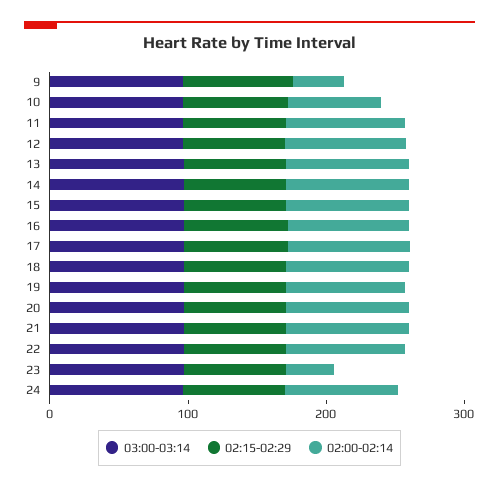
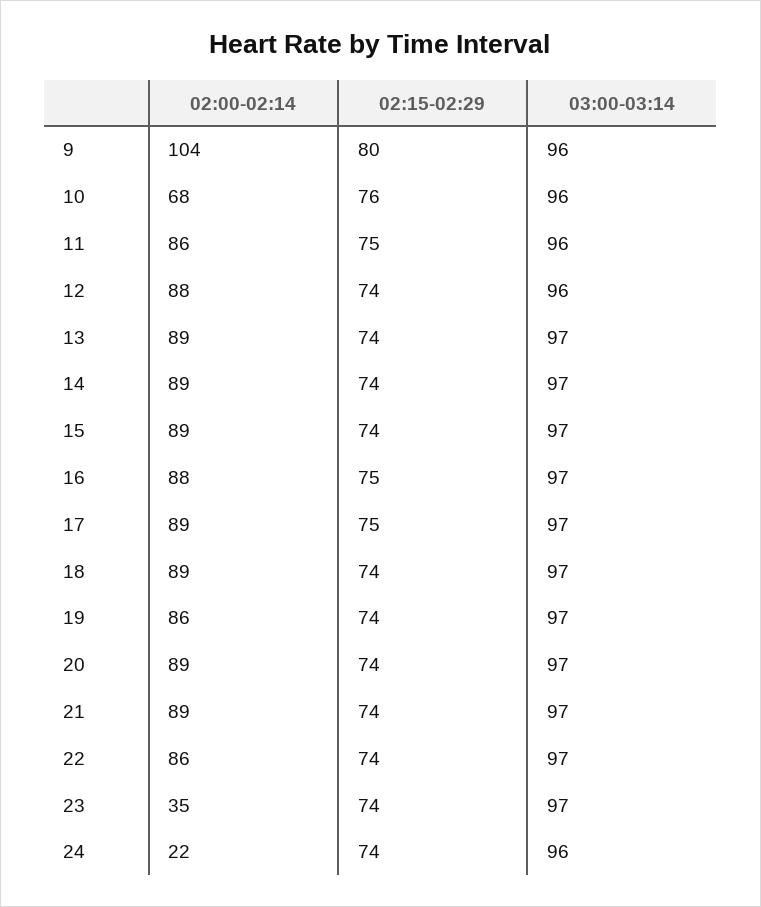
  {
    "03:00-03:14": {
      "9": 96,
      "10": 96,
      "11": 96,
      "12": 96,
      "13": 97,
      "14": 97,
      "15": 97,
      "16": 97,
      "17": 97,
      "18": 97,
      "19": 97,
      "20": 97,
      "21": 97,
      "22": 97,
      "23": 97,
      "24": 96
    },
    "02:15-02:29": {
      "9": 80,
      "10": 76,
      "11": 75,
      "12": 74,
      "13": 74,
      "14": 74,
      "15": 74,
      "16": 75,
      "17": 75,
      "18": 74,
      "19": 74,
      "20": 74,
      "21": 74,
      "22": 74,
      "23": 74,
      "24": 74
    },
    "02:00-02:14": {
-     "9": 40,
+     "9": 104,
      "10": 68,
      "11": 86,
      "12": 88,
      "13": 89,
      "14": 89,
      "15": 89,
      "16": 88,
      "17": 89,
      "18": 89,
      "19": 86,
      "20": 89,
      "21": 89,
      "22": 86,
      "23": 35,
-     "24": 80
+     "24": 22
    }
  }

